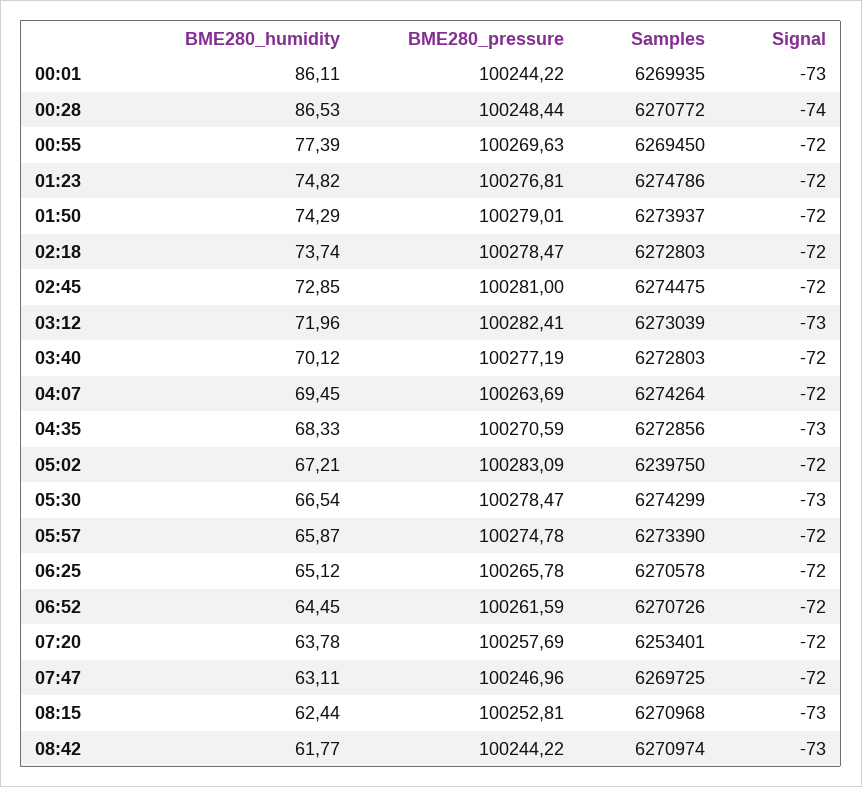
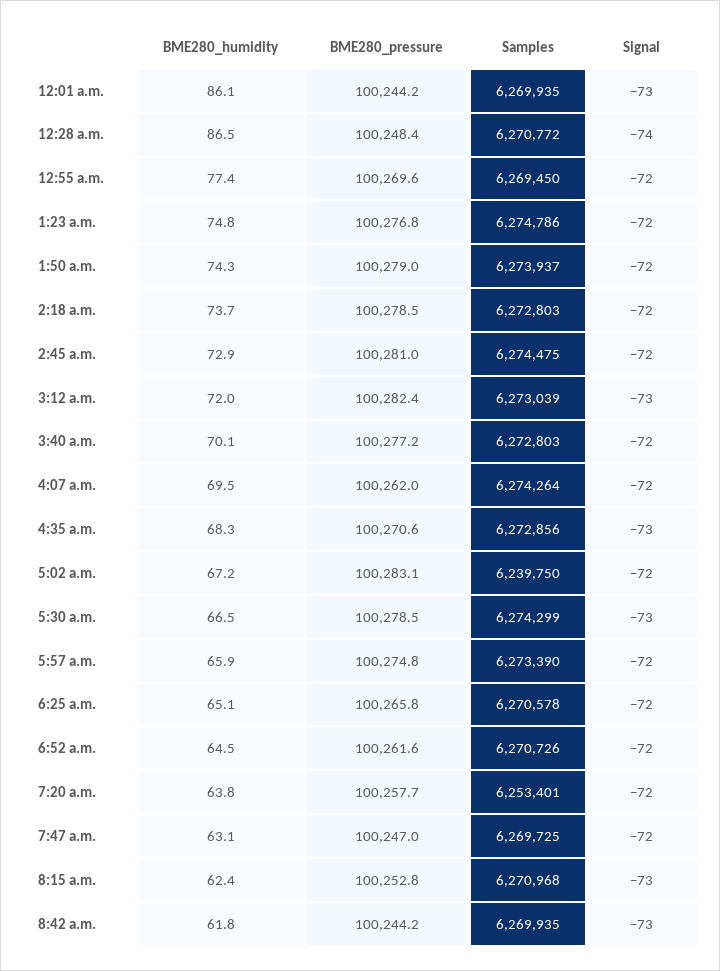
  {
    "BME280_humidity": {
      "00:01": 86.11,
      "00:28": 86.53,
      "00:55": 77.39,
      "01:23": 74.82,
      "01:50": 74.29,
      "02:18": 73.74,
      "02:45": 72.85,
      "03:12": 71.96,
      "03:40": 70.12,
      "04:07": 69.45,
      "04:35": 68.33,
      "05:02": 67.21,
      "05:30": 66.54,
      "05:57": 65.87,
      "06:25": 65.12,
      "06:52": 64.45,
      "07:20": 63.78,
      "07:47": 63.11,
      "08:15": 62.44,
      "08:42": 61.77
    },
    "BME280_pressure": {
      "00:01": 100244.22,
      "00:28": 100248.44,
      "00:55": 100269.63,
      "01:23": 100276.81,
      "01:50": 100279.01,
      "02:18": 100278.47,
      "02:45": 100281,
      "03:12": 100282.41,
      "03:40": 100277.19,
-     "04:07": 100263.69,
+     "04:07": 100262,
      "04:35": 100270.59,
      "05:02": 100283.09,
      "05:30": 100278.47,
      "05:57": 100274.78,
      "06:25": 100265.78,
      "06:52": 100261.59,
      "07:20": 100257.69,
      "07:47": 100246.96,
      "08:15": 100252.81,
      "08:42": 100244.22
    },
    "Samples": {
      "00:01": 6269935,
      "00:28": 6270772,
      "00:55": 6269450,
      "01:23": 6274786,
      "01:50": 6273937,
      "02:18": 6272803,
      "02:45": 6274475,
      "03:12": 6273039,
      "03:40": 6272803,
      "04:07": 6274264,
      "04:35": 6272856,
      "05:02": 6239750,
      "05:30": 6274299,
      "05:57": 6273390,
      "06:25": 6270578,
      "06:52": 6270726,
      "07:20": 6253401,
      "07:47": 6269725,
      "08:15": 6270968,
-     "08:42": 6270974
+     "08:42": 6269935
    },
    "Signal": {
      "00:01": -73,
      "00:28": -74,
      "00:55": -72,
      "01:23": -72,
      "01:50": -72,
      "02:18": -72,
      "02:45": -72,
      "03:12": -73,
      "03:40": -72,
      "04:07": -72,
      "04:35": -73,
      "05:02": -72,
      "05:30": -73,
      "05:57": -72,
      "06:25": -72,
      "06:52": -72,
      "07:20": -72,
      "07:47": -72,
      "08:15": -73,
      "08:42": -73
    }
  }

